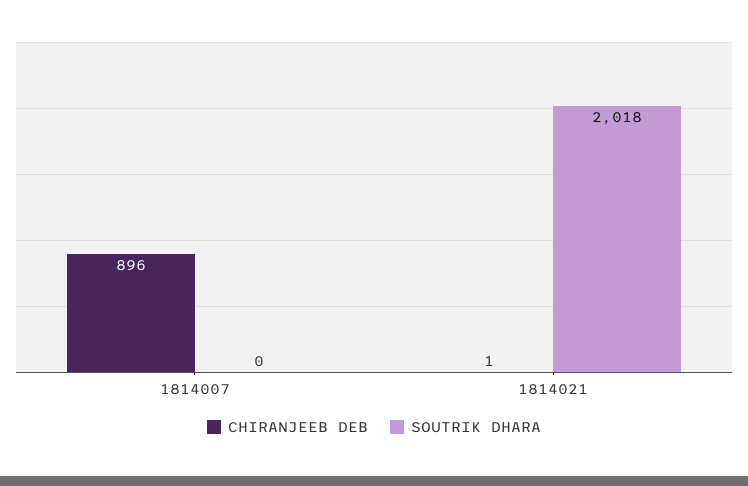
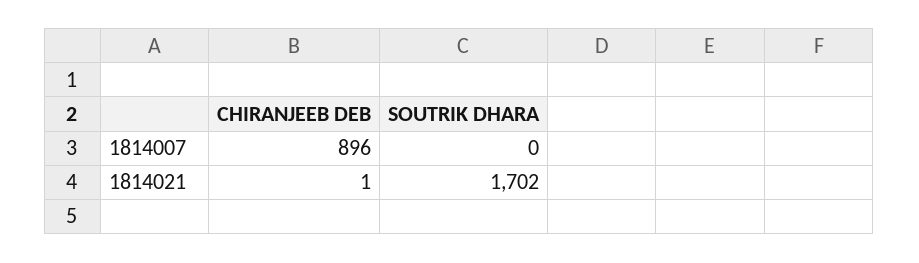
  {
    "CHIRANJEEB DEB": {
      "1814007": 896,
      "1814021": 1
    },
    "SOUTRIK DHARA": {
      "1814007": 0,
-     "1814021": 2018
+     "1814021": 1702
    }
  }

